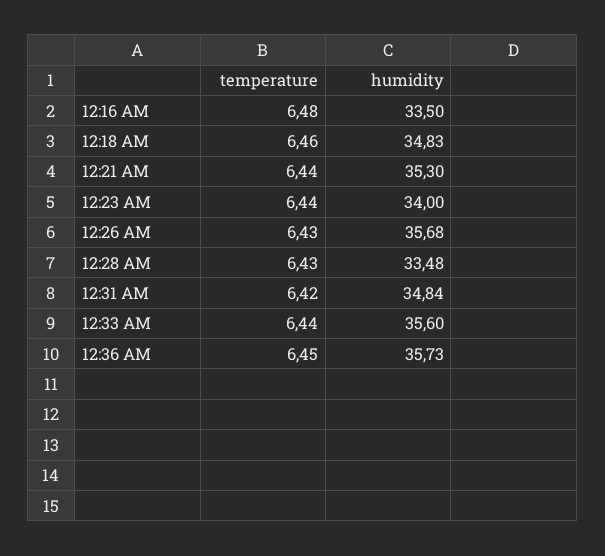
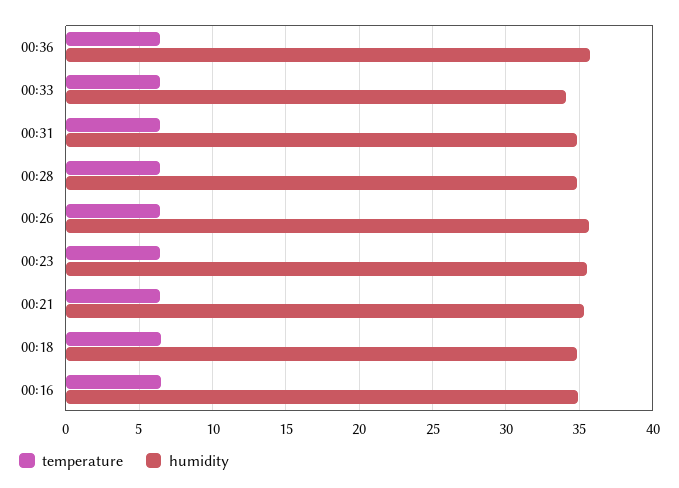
  {
    "temperature": {
      "12:16 AM": 6.48,
      "12:18 AM": 6.46,
      "12:21 AM": 6.44,
      "12:23 AM": 6.44,
      "12:26 AM": 6.43,
      "12:28 AM": 6.43,
      "12:31 AM": 6.42,
      "12:33 AM": 6.44,
      "12:36 AM": 6.45
    },
    "humidity": {
-     "12:16 AM": 33.5,
+     "12:16 AM": 35,
      "12:18 AM": 34.83,
      "12:21 AM": 35.3,
-     "12:23 AM": 34,
+     "12:23 AM": 35.5,
      "12:26 AM": 35.68,
-     "12:28 AM": 33.48,
+     "12:28 AM": 35,
      "12:31 AM": 34.84,
-     "12:33 AM": 35.6,
+     "12:33 AM": 34,
      "12:36 AM": 35.73
    }
  }

